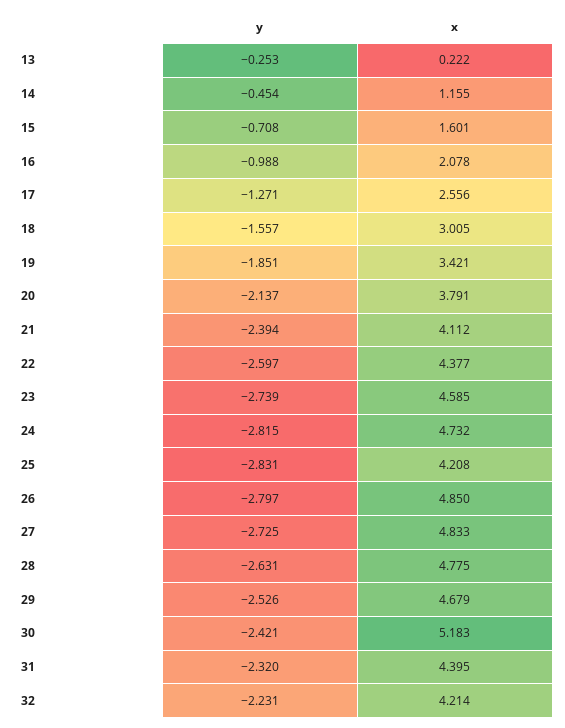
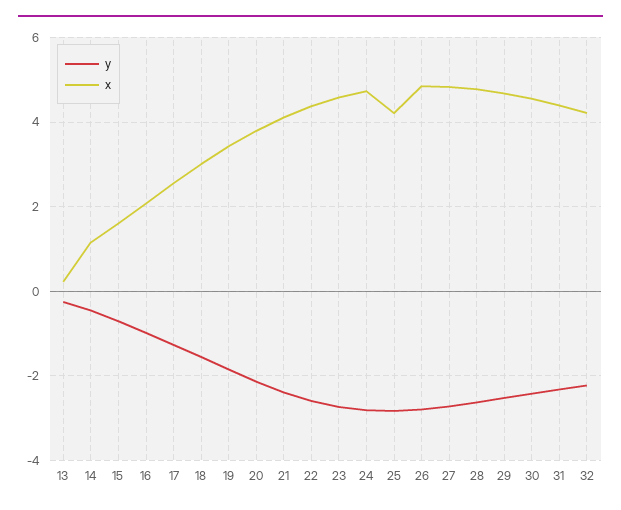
  {
    "y": {
      "13": -0.253,
      "14": -0.454,
      "15": -0.708,
      "16": -0.988,
      "17": -1.271,
      "18": -1.557,
      "19": -1.851,
      "20": -2.137,
      "21": -2.394,
      "22": -2.597,
      "23": -2.739,
      "24": -2.815,
      "25": -2.831,
      "26": -2.797,
      "27": -2.725,
      "28": -2.631,
      "29": -2.526,
      "30": -2.421,
      "31": -2.32,
      "32": -2.231
    },
    "x": {
      "13": 0.222,
      "14": 1.155,
      "15": 1.601,
      "16": 2.078,
      "17": 2.556,
      "18": 3.005,
      "19": 3.421,
      "20": 3.791,
      "21": 4.112,
      "22": 4.377,
      "23": 4.585,
      "24": 4.732,
      "25": 4.208,
      "26": 4.85,
      "27": 4.833,
      "28": 4.775,
      "29": 4.679,
-     "30": 5.183,
+     "30": 4.6,
      "31": 4.395,
      "32": 4.214
    }
  }

